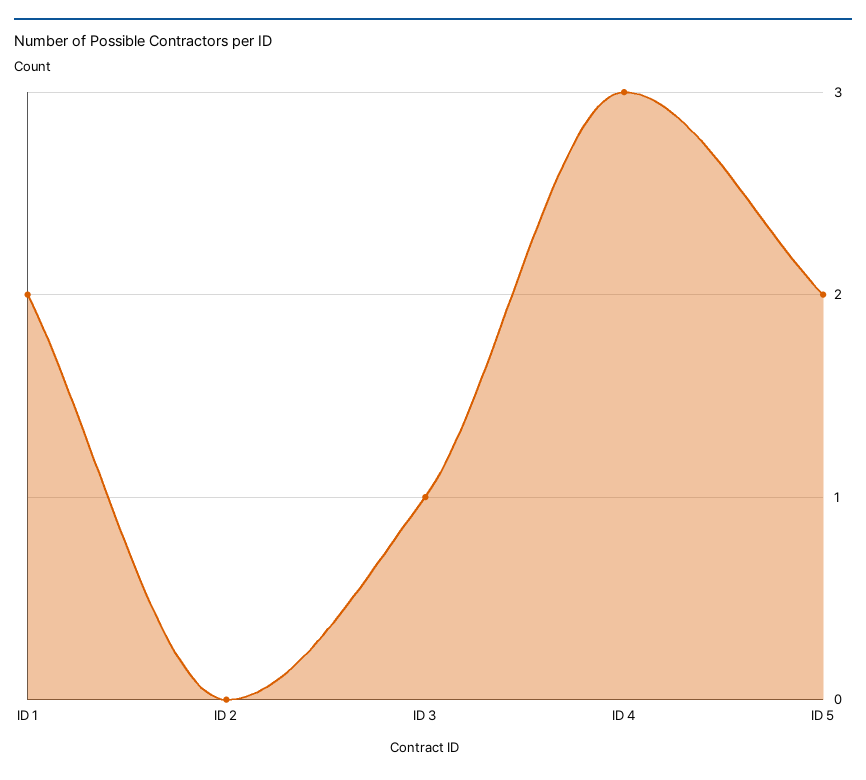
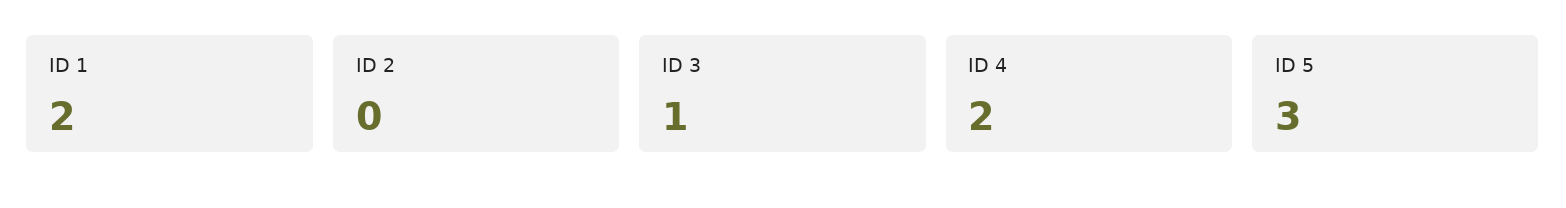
  {
    "ID 1": 2,
    "ID 2": 0,
    "ID 3": 1,
-   "ID 4": 3,
+   "ID 4": 2,
-   "ID 5": 2
+   "ID 5": 3
  }

